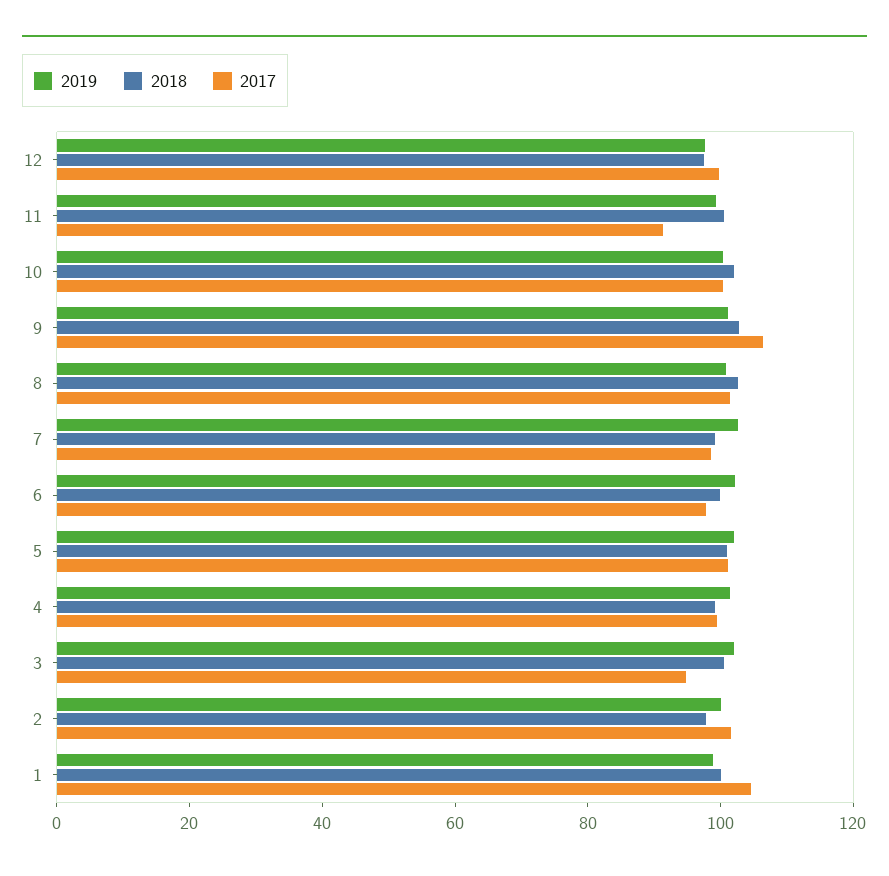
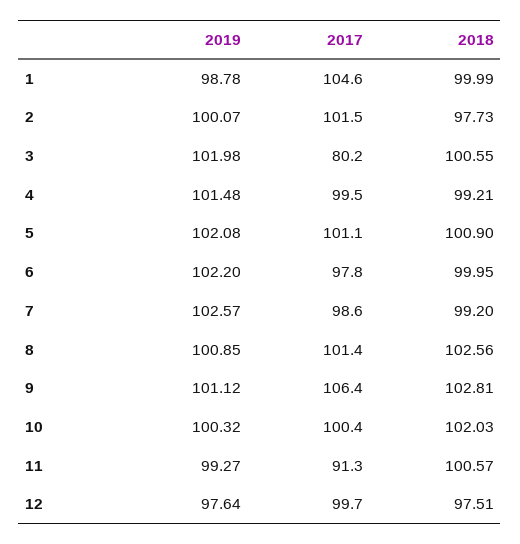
  {
    "2019": {
      "12": 97.64,
      "11": 99.27,
      "10": 100.32,
      "9": 101.12,
      "8": 100.85,
      "7": 102.57,
      "6": 102.2,
      "5": 102.08,
      "4": 101.48,
      "3": 101.98,
      "2": 100.07,
      "1": 98.78
    },
    "2018": {
      "12": 97.51,
      "11": 100.57,
      "10": 102.03,
      "9": 102.81,
      "8": 102.56,
      "7": 99.2,
      "6": 99.95,
      "5": 100.9,
      "4": 99.21,
      "3": 100.55,
      "2": 97.73,
      "1": 99.99
    },
    "2017": {
      "12": 99.7,
      "11": 91.3,
      "10": 100.4,
      "9": 106.4,
      "8": 101.4,
      "7": 98.6,
      "6": 97.8,
      "5": 101.1,
      "4": 99.5,
-     "3": 95,
+     "3": 80.2,
      "2": 101.5,
      "1": 104.6
    }
  }

